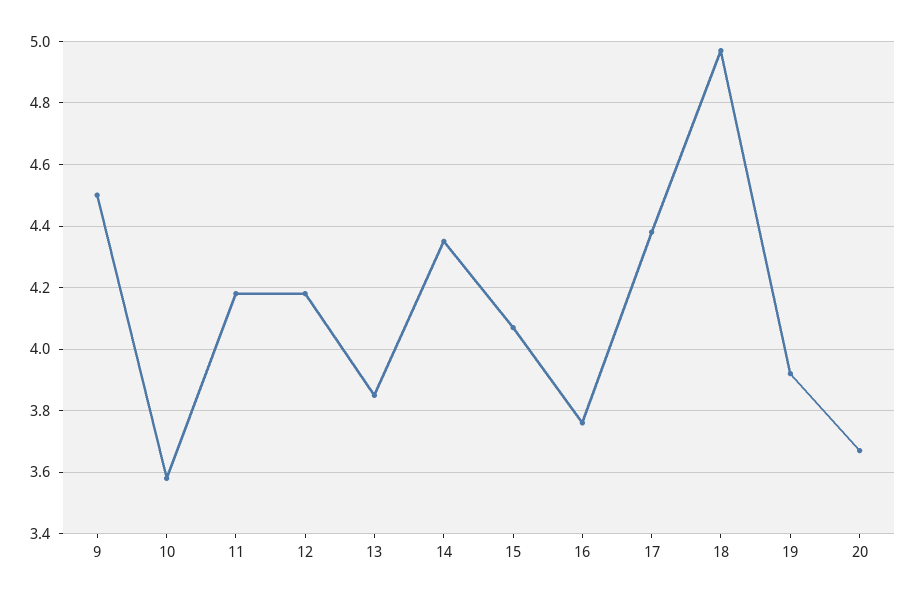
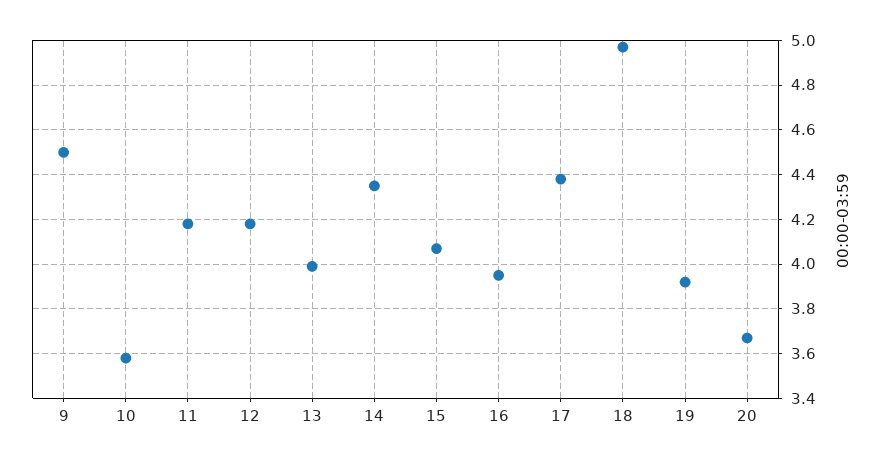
  {
    "9": 4.5,
    "10": 3.6,
    "11": 4.2,
    "12": 4.2,
-   "13": 3.85,
+   "13": 4,
    "14": 4.35,
    "15": 4.05,
-   "16": 3.75,
+   "16": 3.95,
    "17": 4.4,
    "18": 4.95,
    "19": 3.9,
    "20": 3.65
  }

